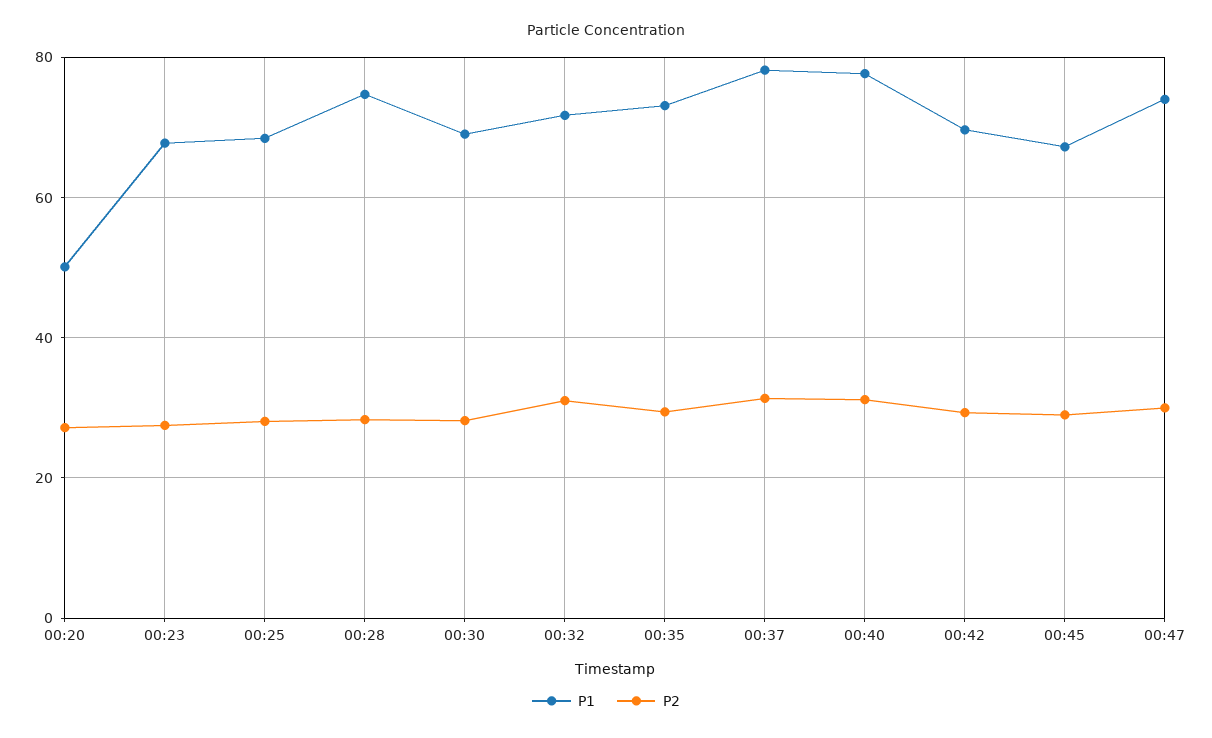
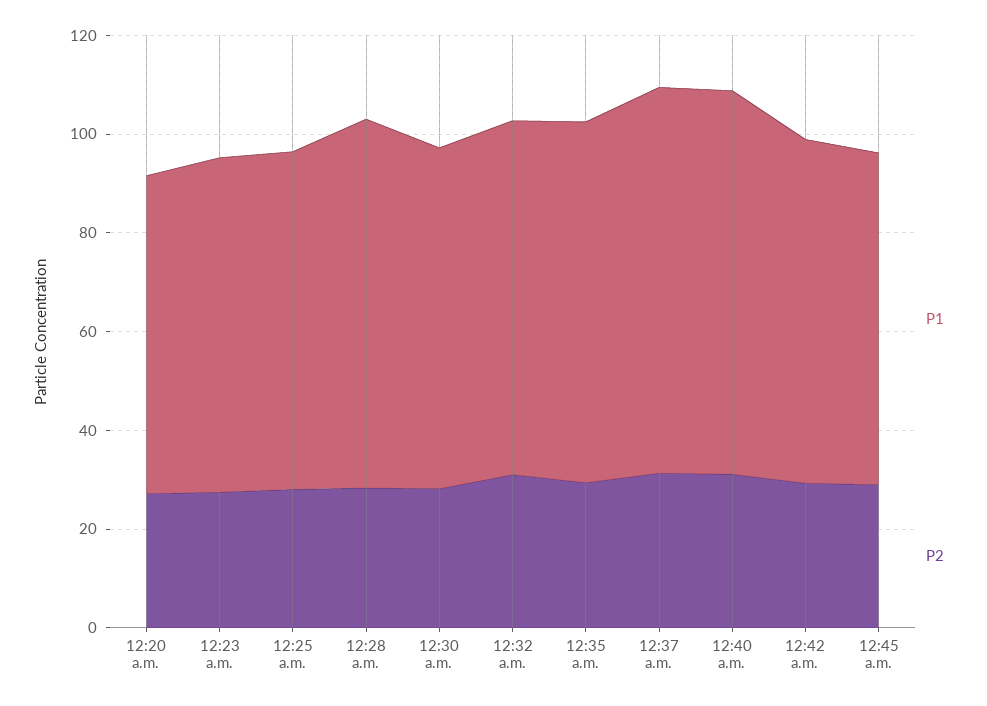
  {
    "P1": {
-     "00:20": 50,
+     "00:20": 65,
      "00:23": 68,
      "00:25": 68,
      "00:28": 74,
      "00:30": 70,
      "00:32": 72,
      "00:35": 74,
      "00:37": 78,
      "00:40": 78,
      "00:42": 70,
-     "00:45": 68,
+     "00:45": 68
-     "00:47": 74
    },
    "P2": {
      "00:20": 28,
      "00:23": 28,
      "00:25": 28,
      "00:28": 28,
      "00:30": 28,
      "00:32": 32,
      "00:35": 30,
      "00:37": 32,
      "00:40": 32,
      "00:42": 30,
-     "00:45": 30,
+     "00:45": 30
-     "00:47": 30
    }
  }

